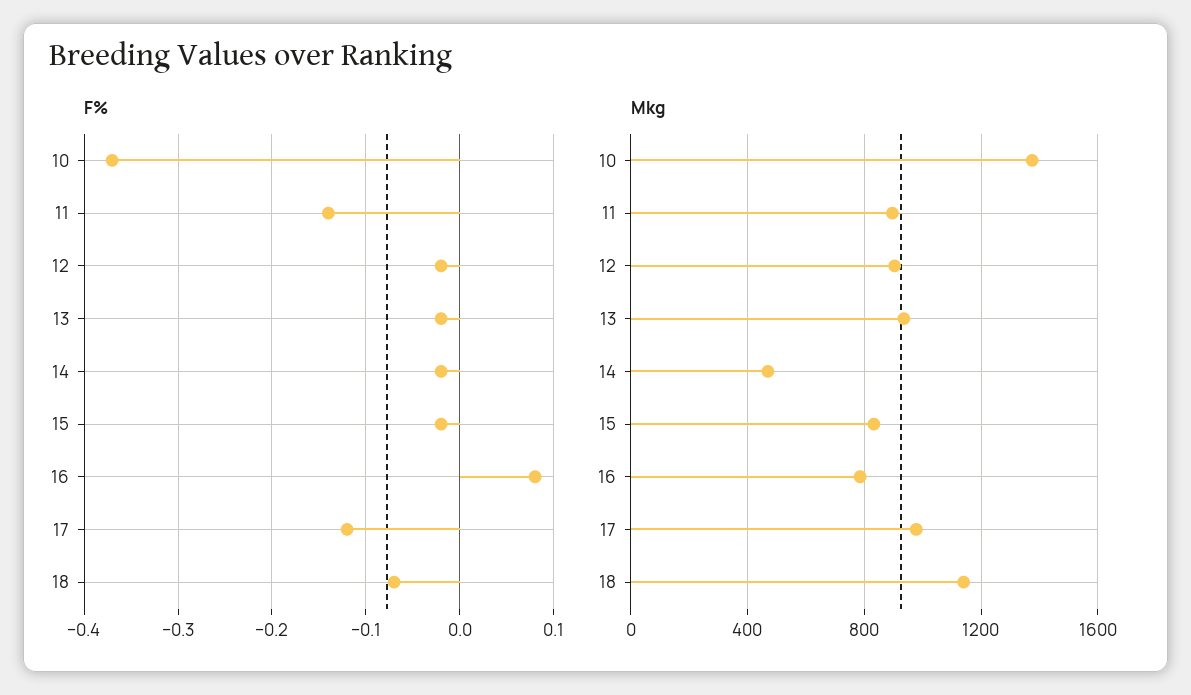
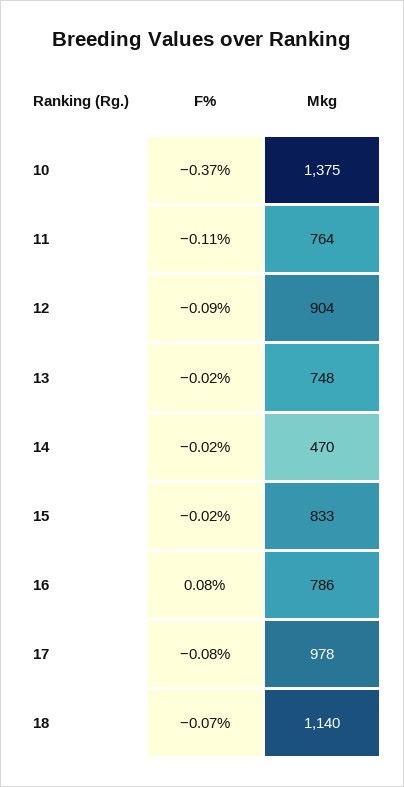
  {
    "F%": {
      "10": -0.37,
-     "11": -0.14,
+     "11": -0.11,
-     "12": -0.02,
+     "12": -0.09,
      "13": -0.02,
      "14": -0.02,
      "15": -0.02,
      "16": 0.08,
-     "17": -0.12,
+     "17": -0.08,
      "18": -0.07
    },
    "Mkg": {
      "10": 1375,
-     "11": 900,
+     "11": 764,
      "12": 904,
-     "13": 950,
+     "13": 748,
      "14": 470,
      "15": 833,
      "16": 786,
      "17": 978,
      "18": 1140
    }
  }

